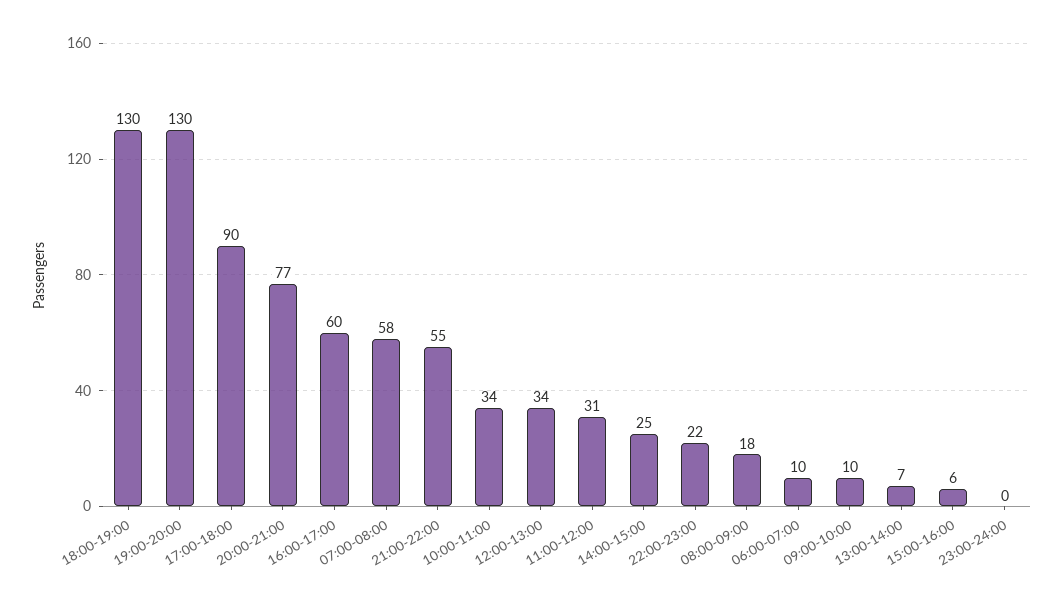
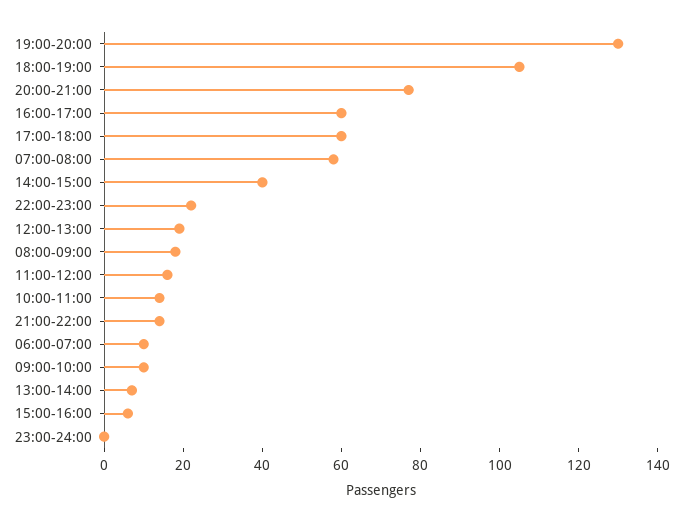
  {
-   "18:00-19:00": 130,
+   "18:00-19:00": 105,
    "19:00-20:00": 130,
-   "17:00-18:00": 90,
+   "17:00-18:00": 60,
    "20:00-21:00": 77,
    "16:00-17:00": 60,
    "07:00-08:00": 58,
-   "21:00-22:00": 55,
+   "21:00-22:00": 15,
-   "10:00-11:00": 34,
+   "10:00-11:00": 15,
-   "12:00-13:00": 34,
+   "12:00-13:00": 20,
-   "11:00-12:00": 31,
+   "11:00-12:00": 15,
-   "14:00-15:00": 25,
+   "14:00-15:00": 40,
    "22:00-23:00": 22,
    "08:00-09:00": 18,
    "06:00-07:00": 10,
    "09:00-10:00": 10,
    "13:00-14:00": 7,
    "15:00-16:00": 6,
    "23:00-24:00": 0
  }

